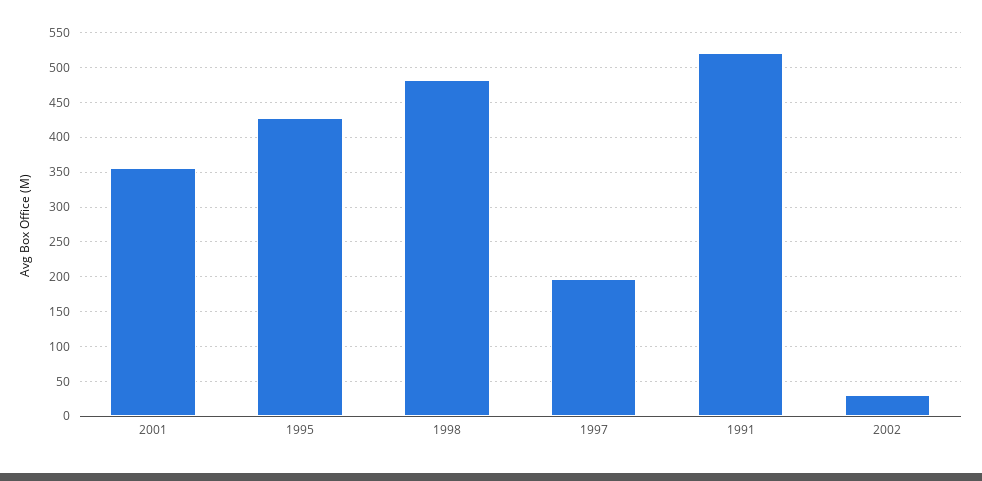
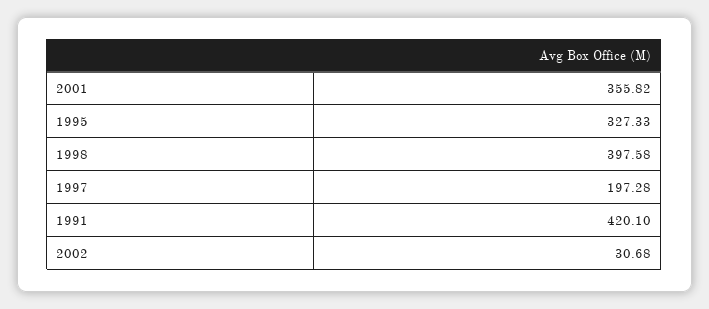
  {
    "2001": 355.82,
-   "1995": 430,
+   "1995": 327.33,
-   "1998": 480,
+   "1998": 397.58,
    "1997": 197.28,
-   "1991": 520,
+   "1991": 420.1,
    "2002": 30.68
  }

